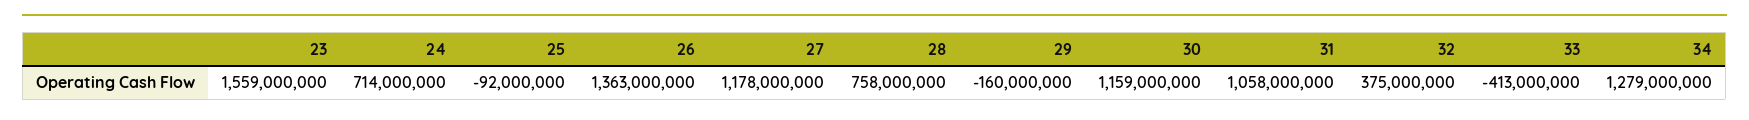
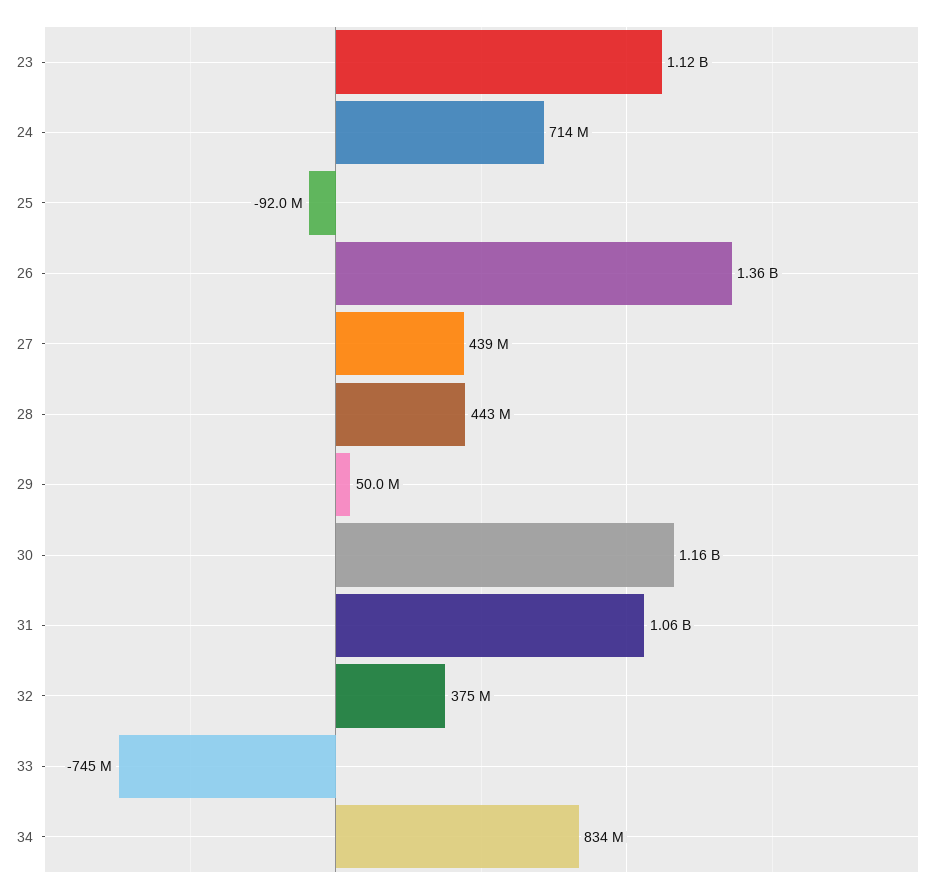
  {
-   "23": 1559000000,
+   "23": 1120000000,
    "24": 714000000,
    "25": -92000000,
    "26": 1363000000,
-   "27": 1178000000,
+   "27": 439000000,
-   "28": 758000000,
+   "28": 443000000,
-   "29": -160000000,
+   "29": 50000000,
    "30": 1159000000,
    "31": 1058000000,
    "32": 375000000,
-   "33": -413000000,
+   "33": -745000000,
-   "34": 1279000000
+   "34": 834000000
  }

